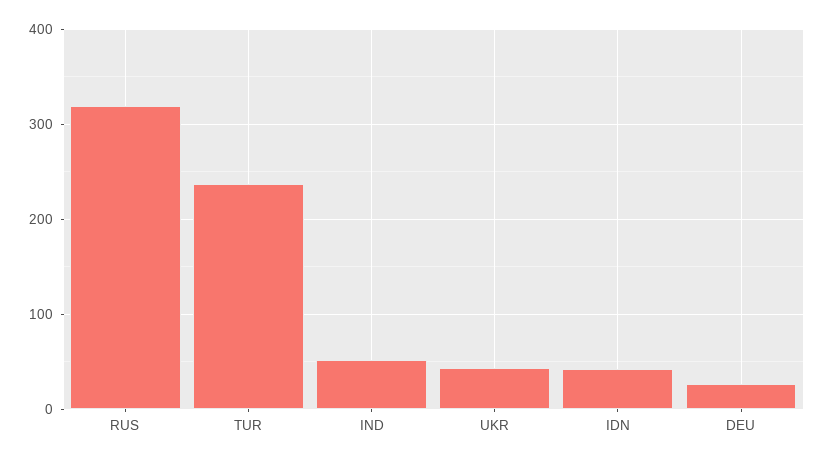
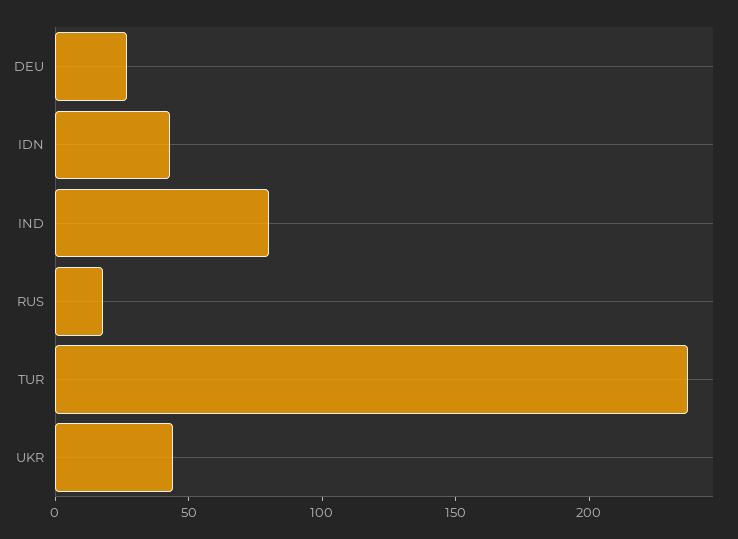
  {
-   "RUS": 320,
+   "RUS": 20,
    "TUR": 240,
-   "IND": 50,
+   "IND": 80,
    "UKR": 40,
    "IDN": 40,
    "DEU": 30
  }

